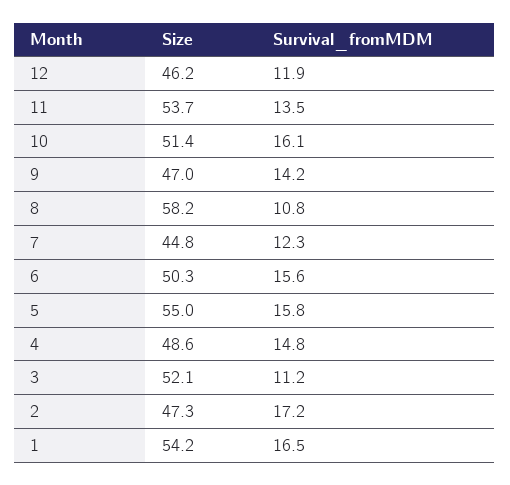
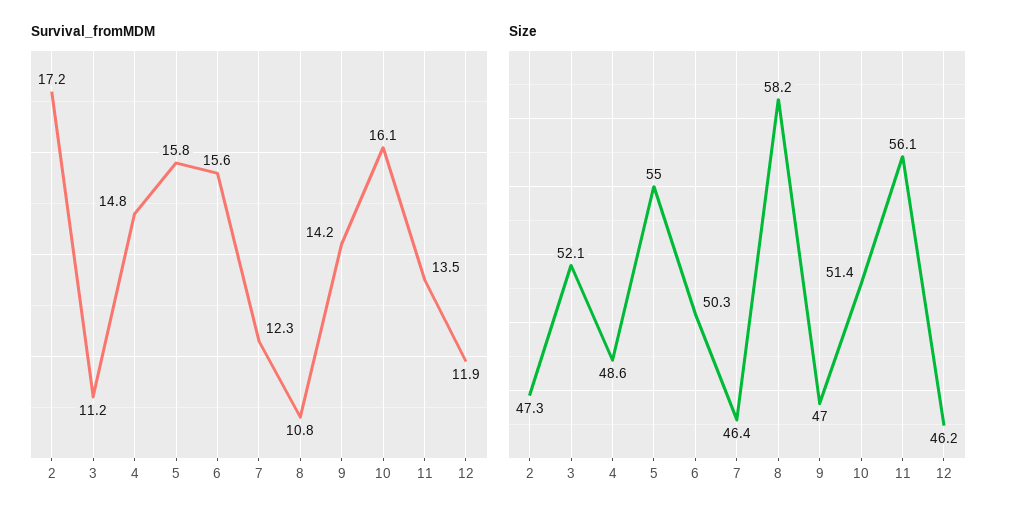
  {
    "Size": {
      "12": 46.2,
-     "11": 53.7,
+     "11": 56.1,
      "10": 51.4,
      "9": 47,
      "8": 58.2,
-     "7": 44.8,
+     "7": 46.4,
      "6": 50.3,
      "5": 55,
      "4": 48.6,
      "3": 52.1,
-     "2": 47.3,
+     "2": 47.3
-     "1": 54.2
    },
    "Survival_fromMDM": {
      "12": 11.9,
      "11": 13.5,
      "10": 16.1,
      "9": 14.2,
      "8": 10.8,
      "7": 12.3,
      "6": 15.6,
      "5": 15.8,
      "4": 14.8,
      "3": 11.2,
-     "2": 17.2,
+     "2": 17.2
-     "1": 16.5
    }
  }

